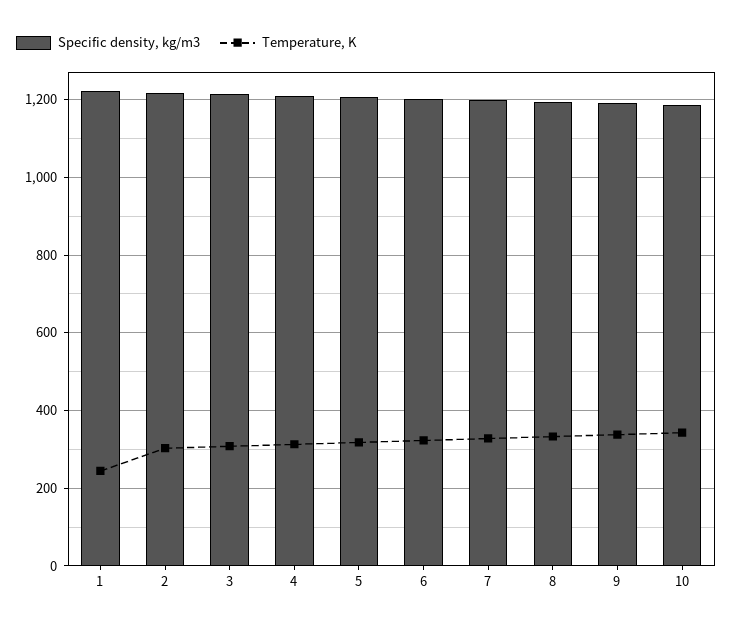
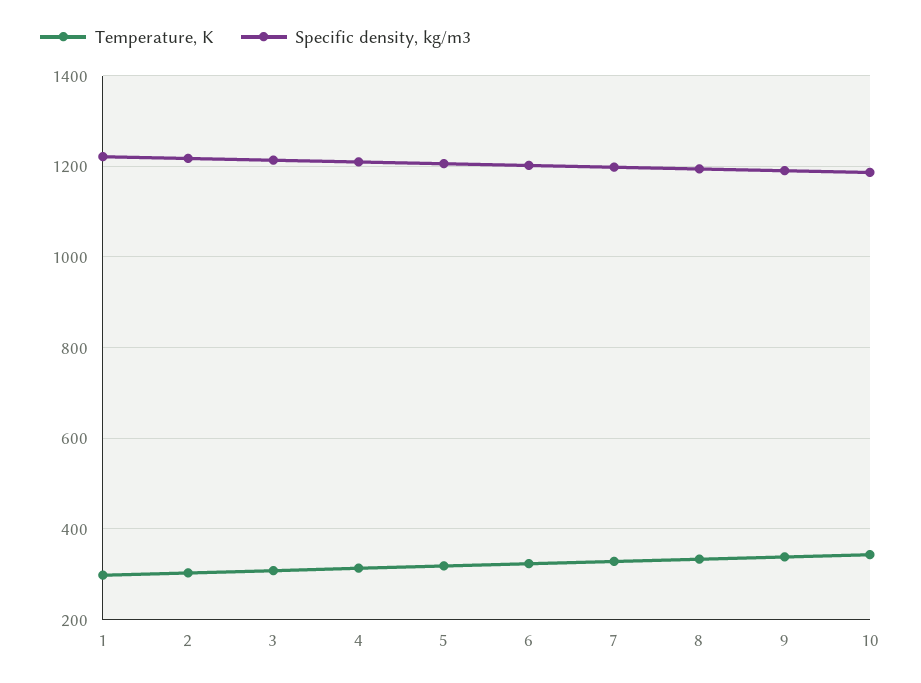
  {
    "Specific density, kg/m3": {
      "1": 1220,
      "2": 1220,
      "3": 1220,
      "4": 1200,
      "5": 1200,
      "6": 1200,
      "7": 1200,
      "8": 1200,
      "9": 1200,
      "10": 1180
    },
    "Temperature, K": {
-     "1": 240,
+     "1": 300,
      "2": 300,
      "3": 300,
      "4": 320,
      "5": 320,
      "6": 320,
      "7": 320,
      "8": 340,
      "9": 340,
      "10": 340
    }
  }

